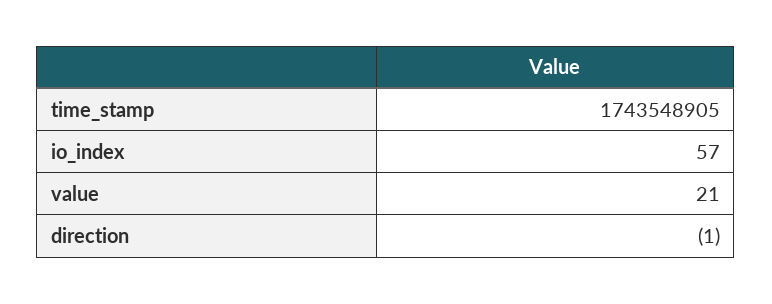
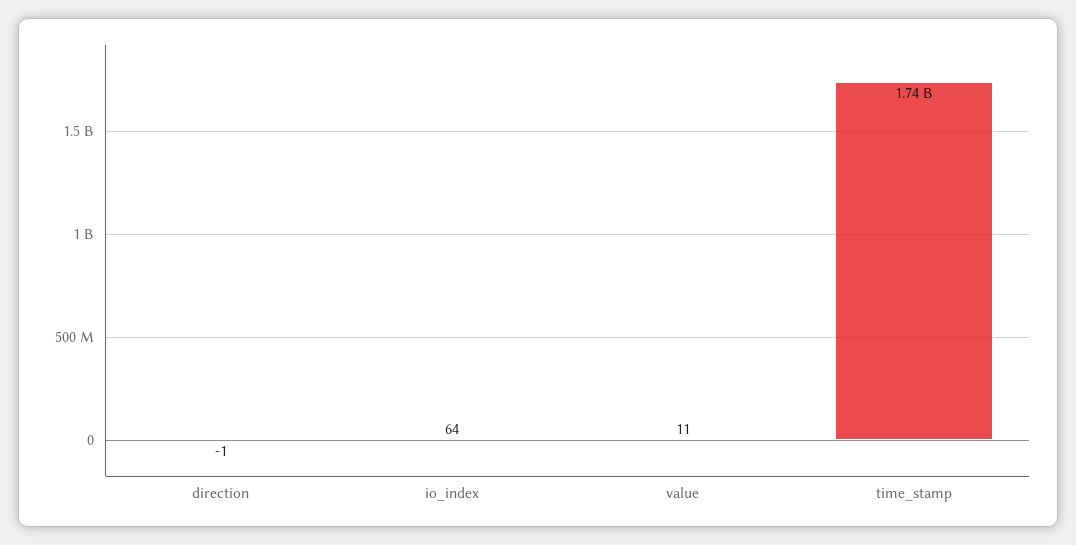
  {
    "time_stamp": 1743548905,
-   "io_index": 57,
+   "io_index": 64,
-   "value": 21,
+   "value": 11,
    "direction": -1
  }

